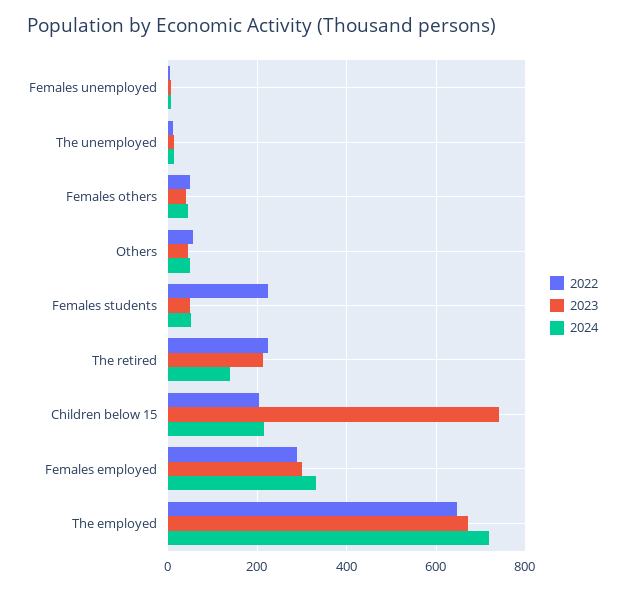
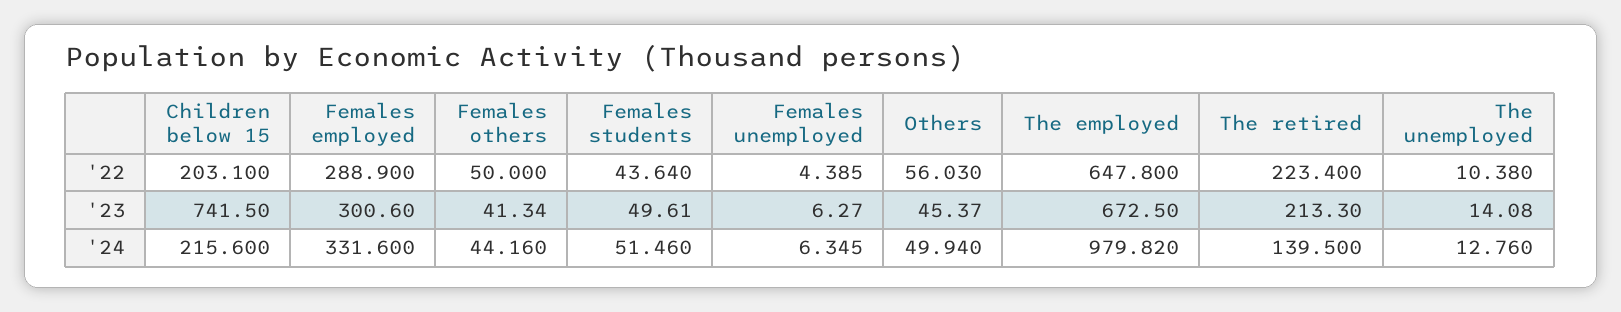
  {
    "2022": {
      "Females unemployed": 4.385,
      "The unemployed": 10.38,
      "Females others": 50,
      "Others": 56.03,
-     "Females students": 220,
+     "Females students": 43.64,
      "The retired": 223.4,
      "Children below 15": 203.1,
      "Females employed": 288.9,
      "The employed": 647.8
    },
    "2023": {
      "Females unemployed": 6.27,
      "The unemployed": 14.08,
      "Females others": 41.34,
      "Others": 45.37,
      "Females students": 49.61,
      "The retired": 213.3,
      "Children below 15": 741.5,
      "Females employed": 300.6,
      "The employed": 672.5
    },
    "2024": {
      "Females unemployed": 6.345,
      "The unemployed": 12.76,
      "Females others": 44.16,
      "Others": 49.94,
      "Females students": 51.46,
      "The retired": 139.5,
      "Children below 15": 215.6,
      "Females employed": 331.6,
-     "The employed": 720
+     "The employed": 979.82
    }
  }

